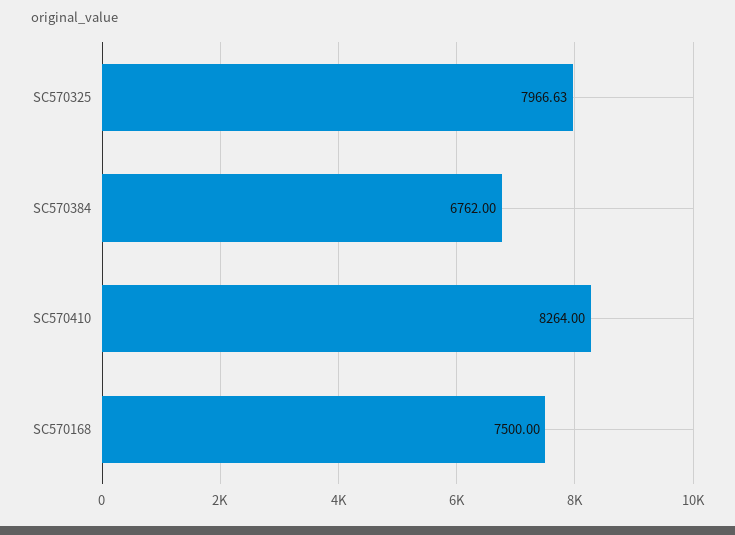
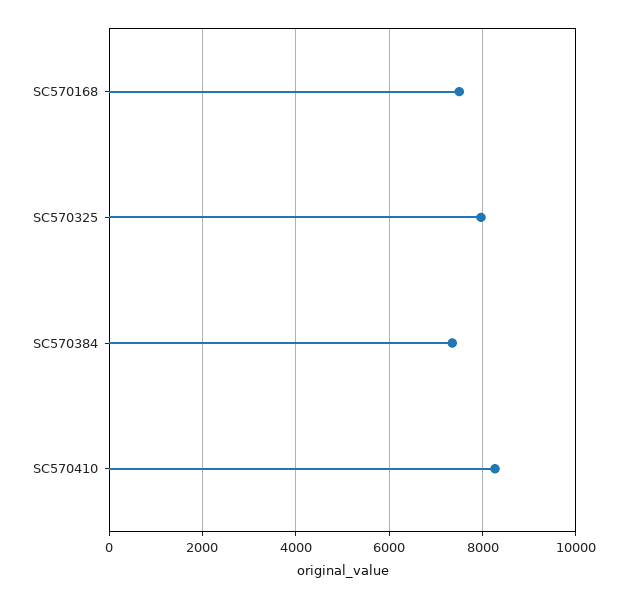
  {
    "SC570325": 7966.63,
-   "SC570384": 6762,
+   "SC570384": 7400,
    "SC570410": 8264,
    "SC570168": 7500
  }

